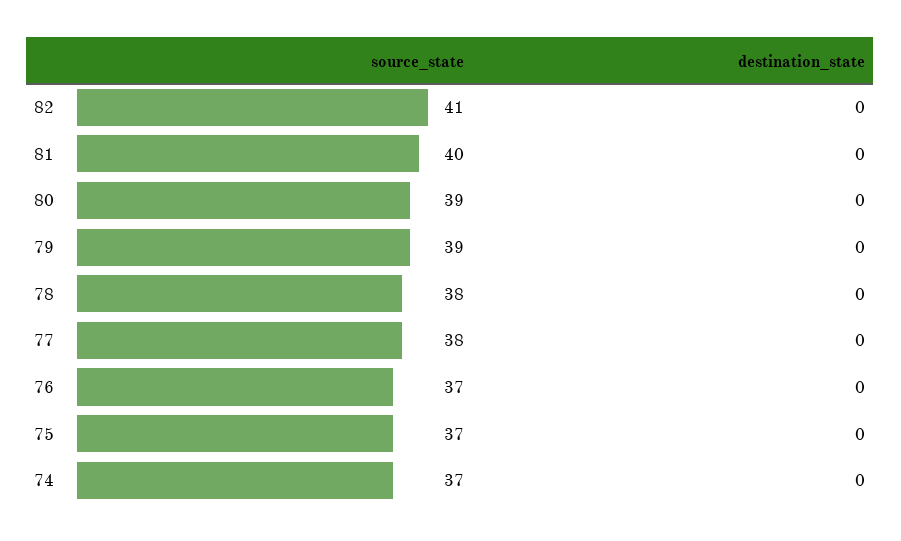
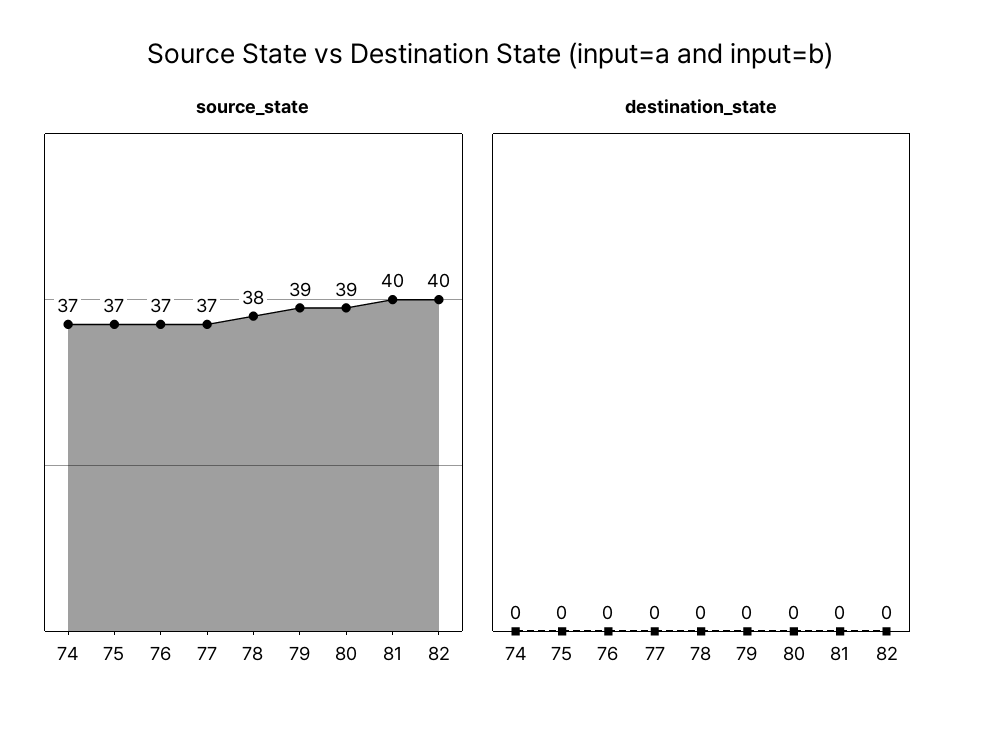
  {
    "source_state": {
-     "82": 41,
+     "82": 40,
      "81": 40,
      "80": 39,
      "79": 39,
      "78": 38,
-     "77": 38,
+     "77": 37,
      "76": 37,
      "75": 37,
      "74": 37
    },
    "destination_state": {
      "82": 0,
      "81": 0,
      "80": 0,
      "79": 0,
      "78": 0,
      "77": 0,
      "76": 0,
      "75": 0,
      "74": 0
    }
  }

